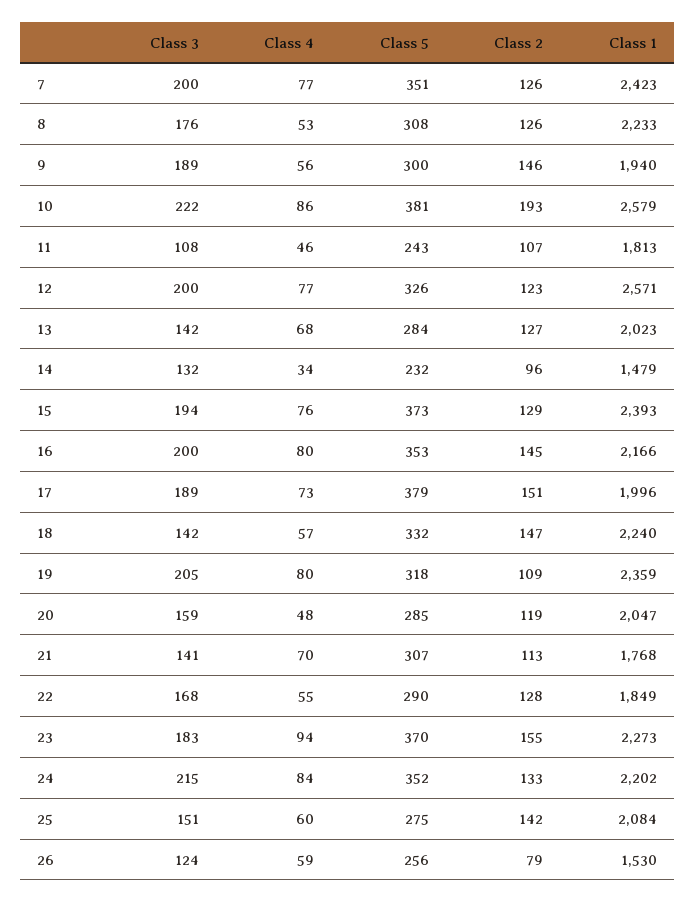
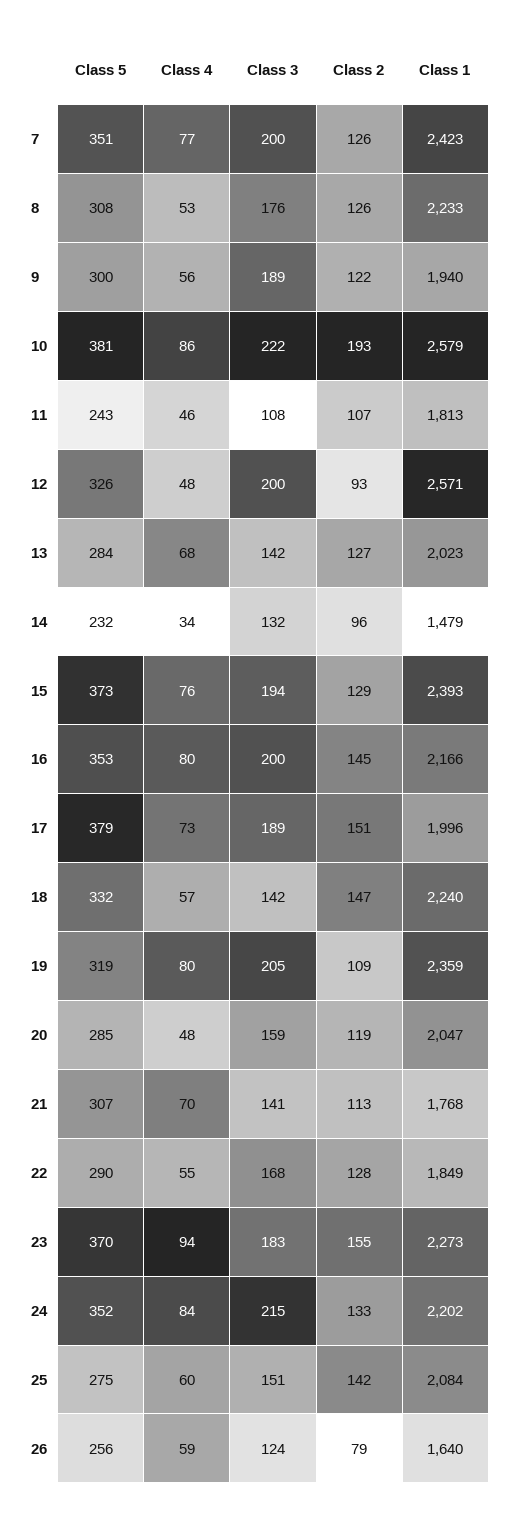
  {
    "Class 3": {
      "7": 200,
      "8": 176,
      "9": 189,
      "10": 222,
      "11": 108,
      "12": 200,
      "13": 142,
      "14": 132,
      "15": 194,
      "16": 200,
      "17": 189,
      "18": 142,
      "19": 205,
      "20": 159,
      "21": 141,
      "22": 168,
      "23": 183,
      "24": 215,
      "25": 151,
      "26": 124
    },
    "Class 4": {
      "7": 77,
      "8": 53,
      "9": 56,
      "10": 86,
      "11": 46,
-     "12": 77,
+     "12": 48,
      "13": 68,
      "14": 34,
      "15": 76,
      "16": 80,
      "17": 73,
      "18": 57,
      "19": 80,
      "20": 48,
      "21": 70,
      "22": 55,
      "23": 94,
      "24": 84,
      "25": 60,
      "26": 59
    },
    "Class 5": {
      "7": 351,
      "8": 308,
      "9": 300,
      "10": 381,
      "11": 243,
      "12": 326,
      "13": 284,
      "14": 232,
      "15": 373,
      "16": 353,
      "17": 379,
      "18": 332,
-     "19": 318,
+     "19": 319,
      "20": 285,
      "21": 307,
      "22": 290,
      "23": 370,
      "24": 352,
      "25": 275,
      "26": 256
    },
    "Class 2": {
      "7": 126,
      "8": 126,
-     "9": 146,
+     "9": 122,
      "10": 193,
      "11": 107,
-     "12": 123,
+     "12": 93,
      "13": 127,
      "14": 96,
      "15": 129,
      "16": 145,
      "17": 151,
      "18": 147,
      "19": 109,
      "20": 119,
      "21": 113,
      "22": 128,
      "23": 155,
      "24": 133,
      "25": 142,
      "26": 79
    },
    "Class 1": {
      "7": 2423,
      "8": 2233,
      "9": 1940,
      "10": 2579,
      "11": 1813,
      "12": 2571,
      "13": 2023,
      "14": 1479,
      "15": 2393,
      "16": 2166,
      "17": 1996,
      "18": 2240,
      "19": 2359,
      "20": 2047,
      "21": 1768,
      "22": 1849,
      "23": 2273,
      "24": 2202,
      "25": 2084,
-     "26": 1530
+     "26": 1640
    }
  }

